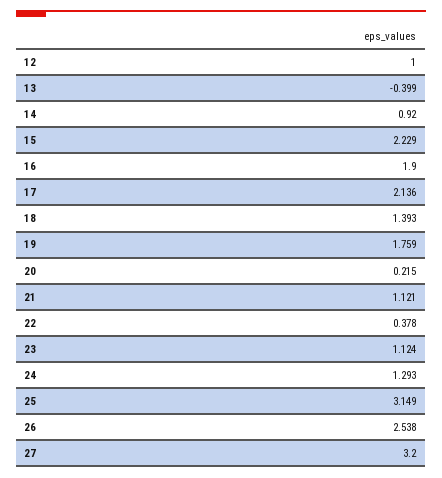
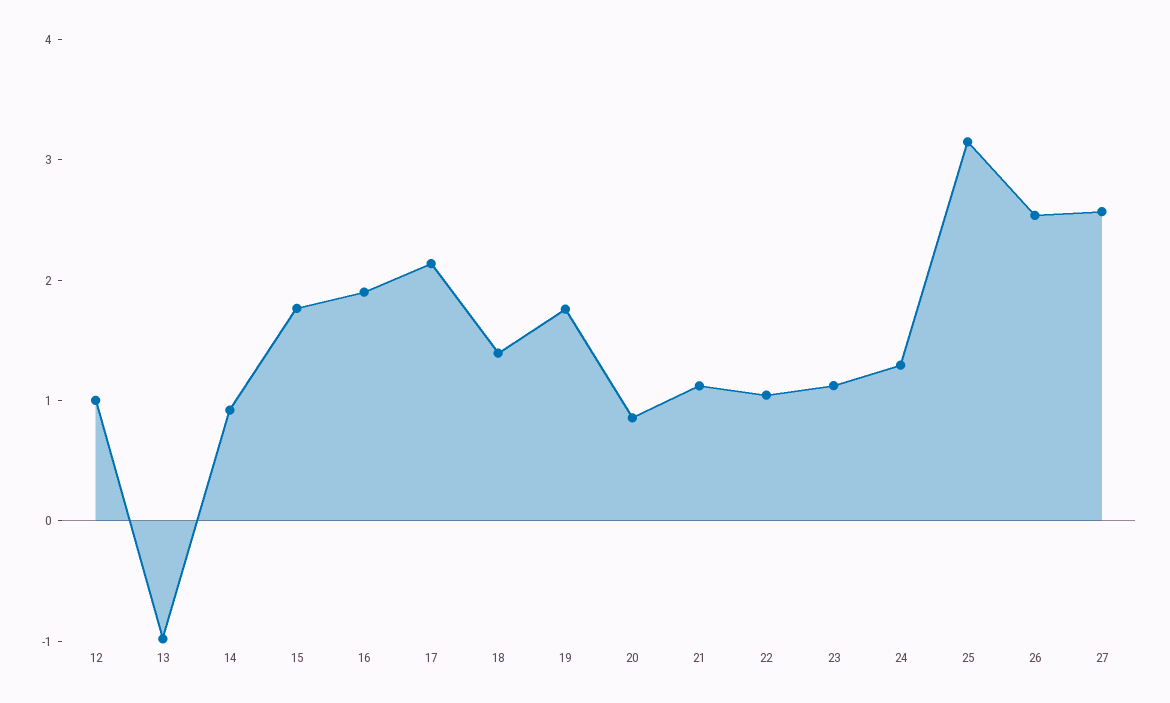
  {
    "12": 1,
-   "13": -0.399,
+   "13": -1,
    "14": 0.92,
-   "15": 2.229,
+   "15": 1.8,
    "16": 1.9,
    "17": 2.136,
    "18": 1.393,
    "19": 1.759,
-   "20": 0.215,
+   "20": 0.8,
    "21": 1.121,
-   "22": 0.378,
+   "22": 1,
    "23": 1.124,
    "24": 1.293,
    "25": 3.149,
    "26": 2.538,
-   "27": 3.2
+   "27": 2.6
  }

